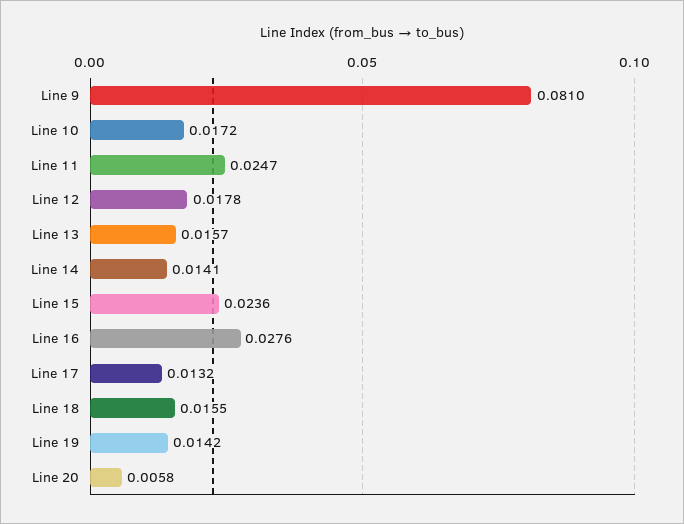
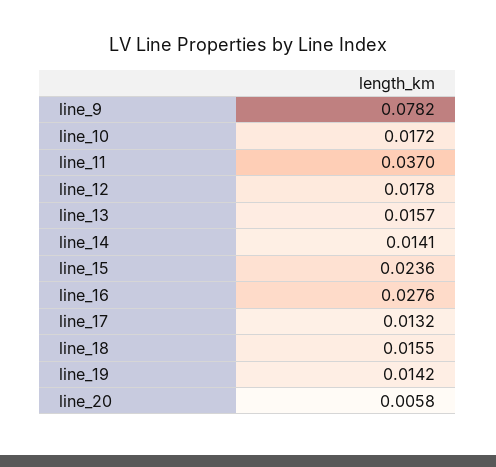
  {
-   "Line 9": 0.081,
+   "Line 9": 0.0782,
    "Line 10": 0.0172,
-   "Line 11": 0.0247,
+   "Line 11": 0.037,
    "Line 12": 0.0178,
    "Line 13": 0.0157,
    "Line 14": 0.0141,
    "Line 15": 0.0236,
    "Line 16": 0.0276,
    "Line 17": 0.0132,
    "Line 18": 0.0155,
    "Line 19": 0.0142,
    "Line 20": 0.0058
  }

